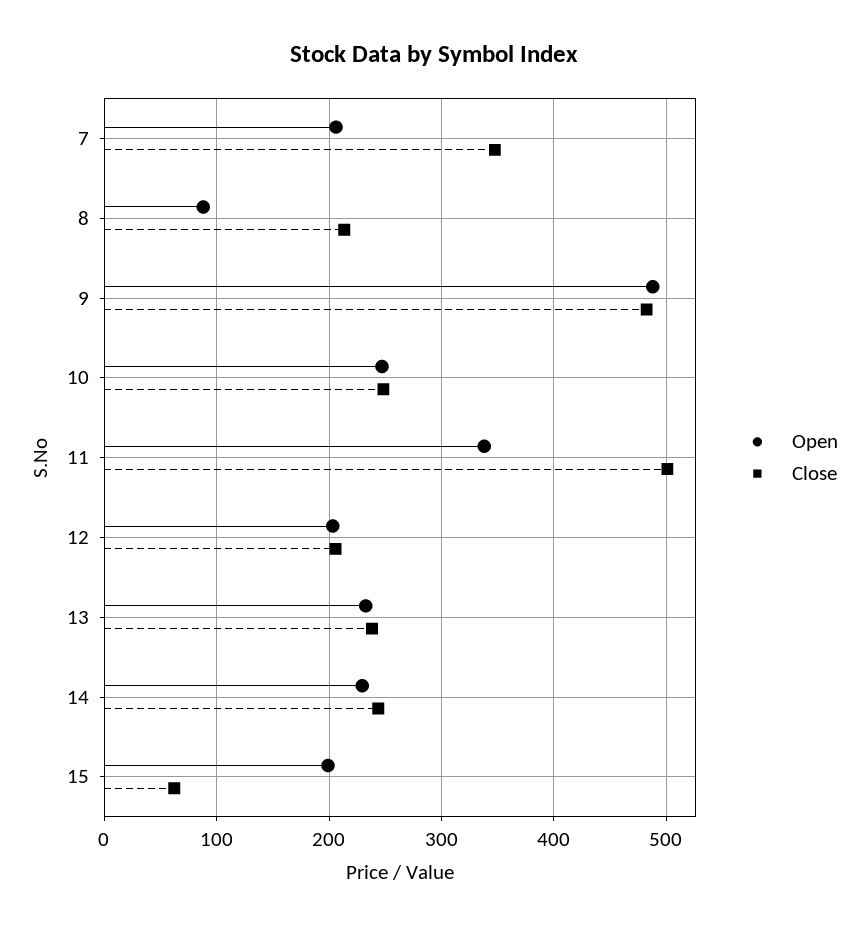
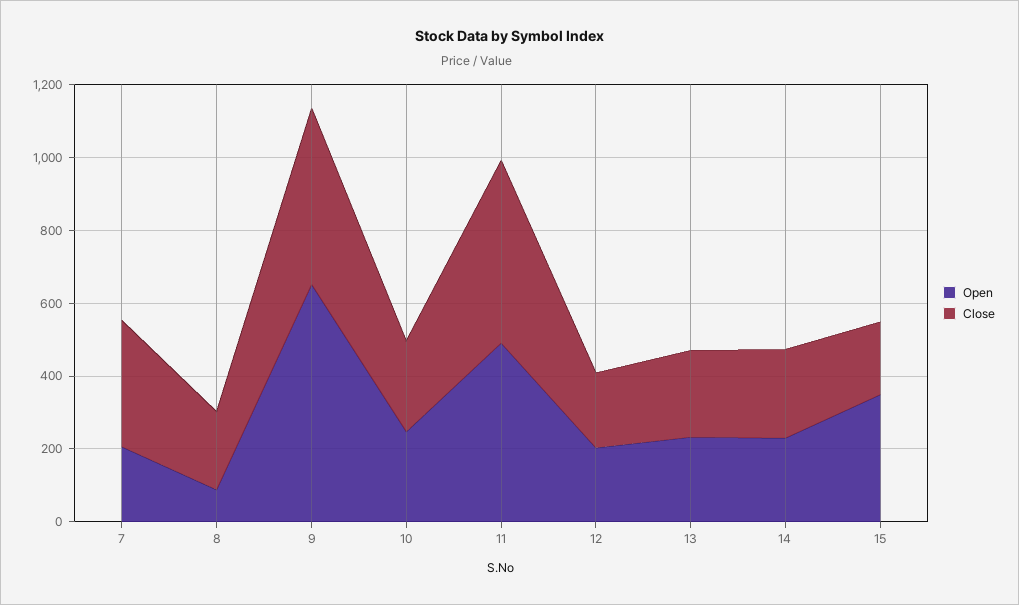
  {
    "Open": {
      "7": 210,
      "8": 90,
-     "9": 490,
+     "9": 650,
      "10": 250,
-     "11": 340,
+     "11": 500,
      "12": 200,
      "13": 230,
      "14": 230,
-     "15": 200
+     "15": 350
    },
    "Close": {
      "7": 350,
      "8": 210,
      "9": 480,
      "10": 250,
      "11": 500,
      "12": 210,
      "13": 240,
      "14": 240,
-     "15": 60
+     "15": 200
    }
  }

